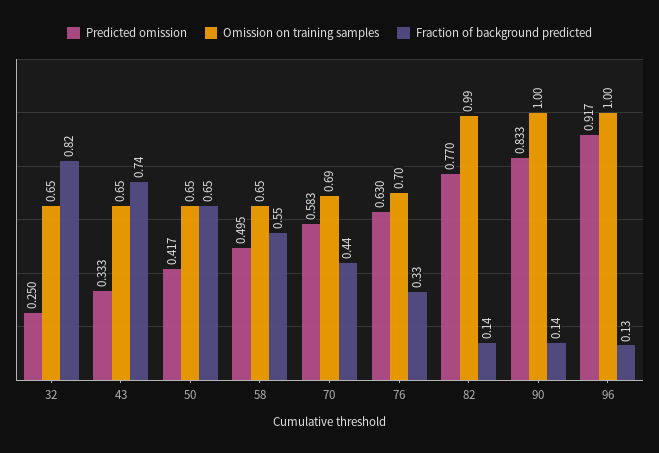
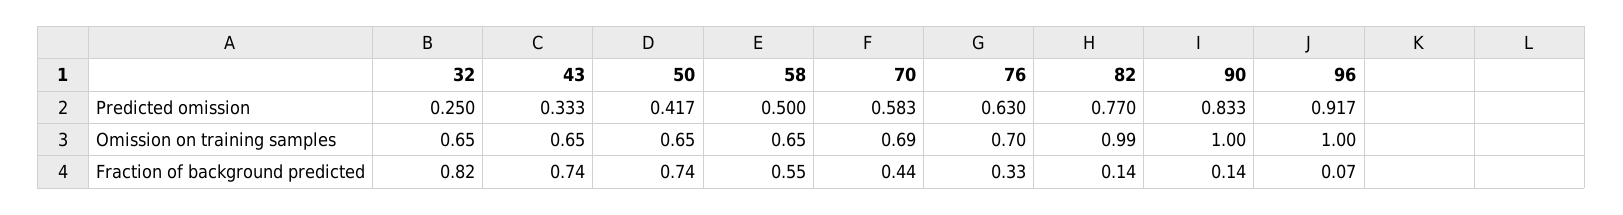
  {
    "Predicted omission": {
      "32": 0.25,
      "43": 0.333,
      "50": 0.417,
-     "58": 0.495,
+     "58": 0.5,
      "70": 0.583,
      "76": 0.63,
      "82": 0.77,
      "90": 0.833,
      "96": 0.917
    },
    "Omission on training samples": {
      "32": 0.65,
      "43": 0.65,
      "50": 0.65,
      "58": 0.65,
      "70": 0.69,
      "76": 0.7,
      "82": 0.99,
      "90": 1,
      "96": 1
    },
    "Fraction of background predicted": {
      "32": 0.82,
      "43": 0.74,
-     "50": 0.65,
+     "50": 0.74,
      "58": 0.55,
      "70": 0.44,
      "76": 0.33,
      "82": 0.14,
      "90": 0.14,
-     "96": 0.13
+     "96": 0.07
    }
  }

